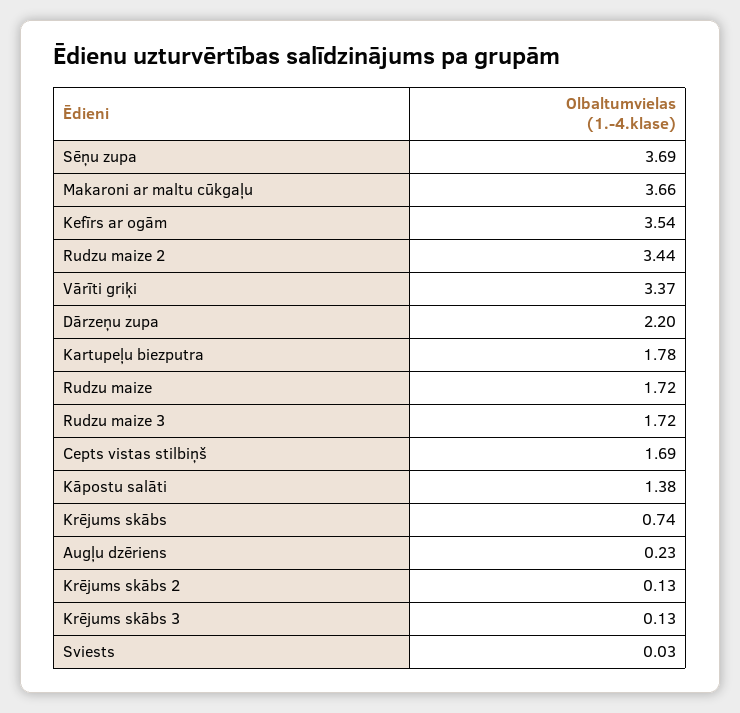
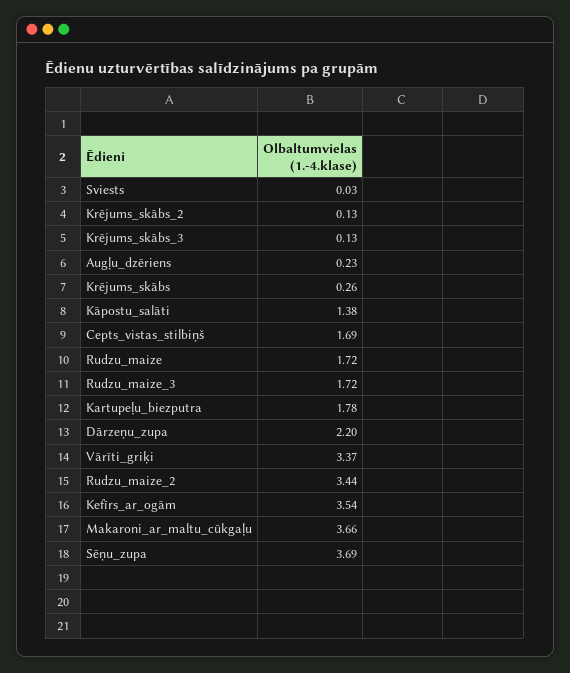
  {
    "Sēņu zupa": 3.69,
    "Makaroni ar maltu cūkgaļu": 3.66,
    "Kefīrs ar ogām": 3.54,
    "Rudzu maize 2": 3.44,
    "Vārīti griķi": 3.37,
    "Dārzeņu zupa": 2.2,
    "Kartupeļu biezputra": 1.78,
    "Rudzu maize": 1.72,
    "Rudzu maize 3": 1.72,
    "Cepts vistas stilbiņš": 1.69,
    "Kāpostu salāti": 1.38,
-   "Krējums skābs": 0.74,
+   "Krējums skābs": 0.26,
    "Augļu dzēriens": 0.23,
    "Krējums skābs 2": 0.13,
    "Krējums skābs 3": 0.13,
    "Sviests": 0.03
  }

